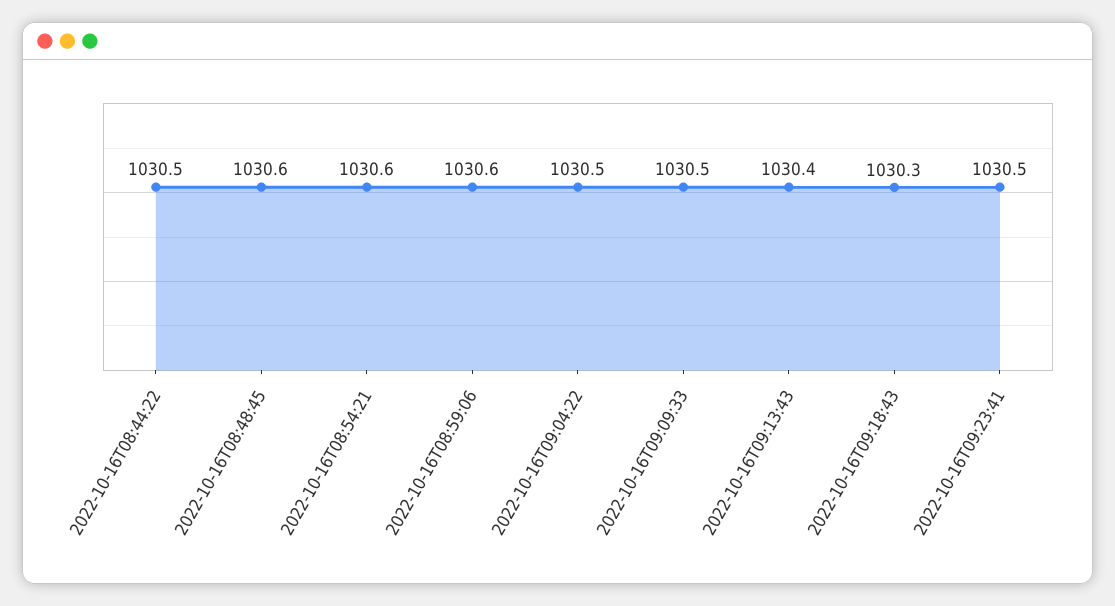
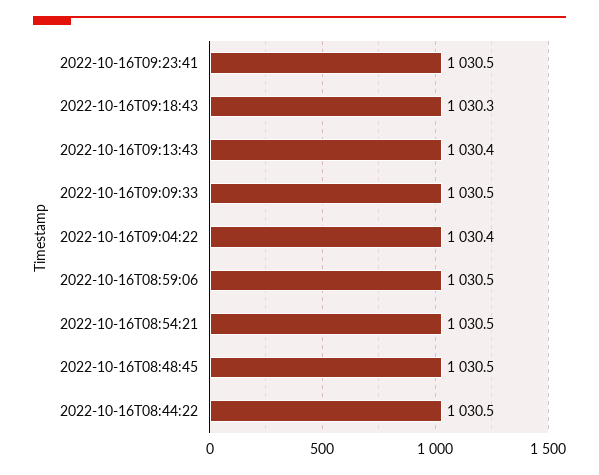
  {
    "2022-10-16T08:44:22": 1030.5,
-   "2022-10-16T08:48:45": 1030.6,
+   "2022-10-16T08:48:45": 1030.5,
-   "2022-10-16T08:54:21": 1030.6,
+   "2022-10-16T08:54:21": 1030.5,
-   "2022-10-16T08:59:06": 1030.6,
+   "2022-10-16T08:59:06": 1030.5,
-   "2022-10-16T09:04:22": 1030.5,
+   "2022-10-16T09:04:22": 1030.4,
    "2022-10-16T09:09:33": 1030.5,
    "2022-10-16T09:13:43": 1030.4,
    "2022-10-16T09:18:43": 1030.3,
    "2022-10-16T09:23:41": 1030.5
  }

